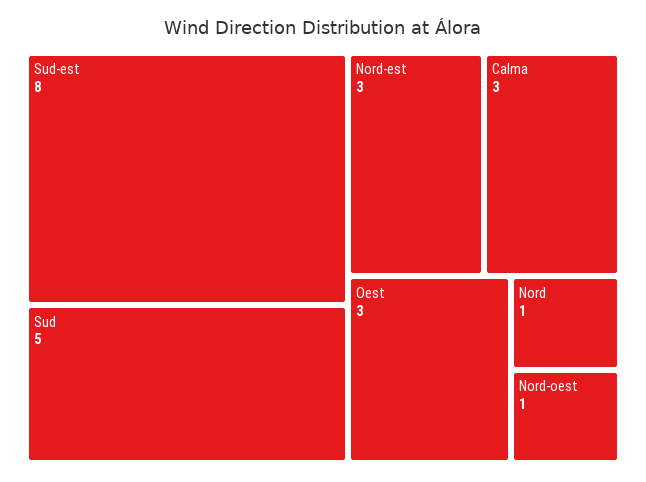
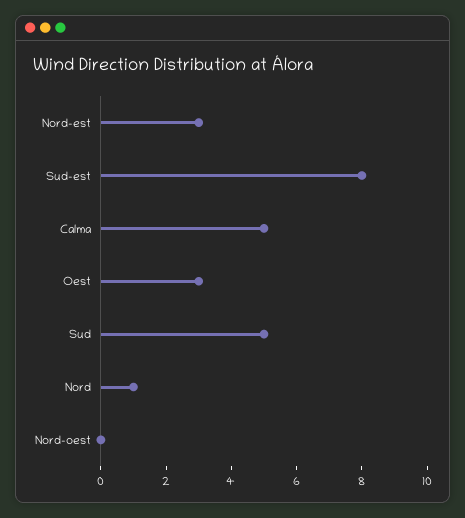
  {
    "Sud-est": 8,
    "Sud": 5,
    "Nord-est": 3,
-   "Calma": 3,
+   "Calma": 5,
    "Oest": 3,
    "Nord": 1,
-   "Nord-oest": 1
+   "Nord-oest": 0
  }

